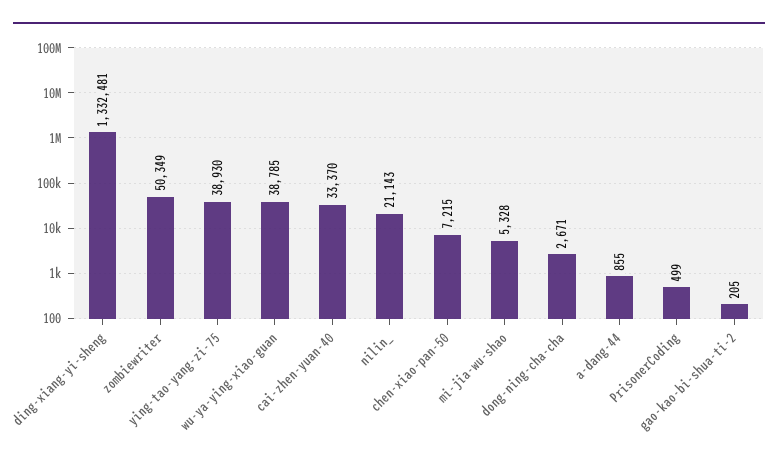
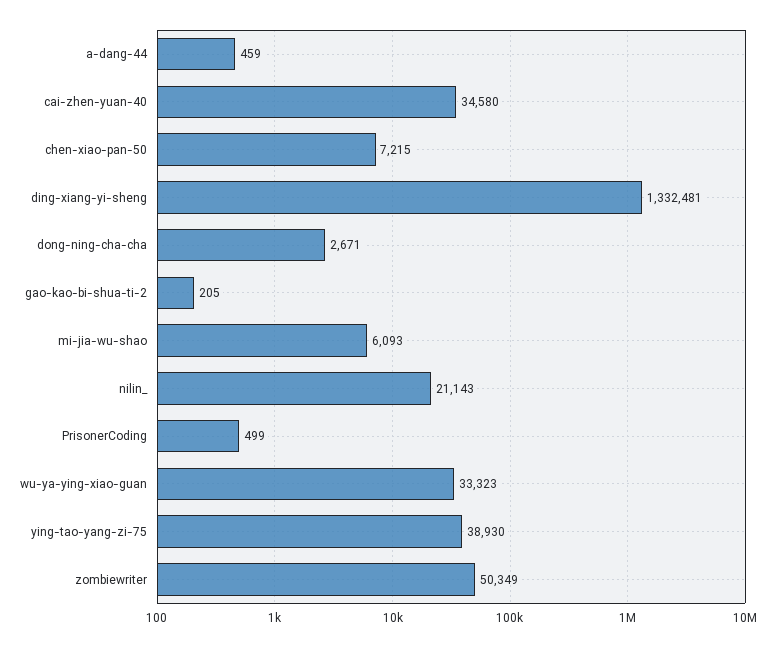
  {
    "ding-xiang-yi-sheng": 1332481,
    "zombiewriter": 50349,
    "ying-tao-yang-zi-75": 38930,
-   "wu-ya-ying-xiao-guan": 38785,
+   "wu-ya-ying-xiao-guan": 33323,
-   "cai-zhen-yuan-40": 33370,
+   "cai-zhen-yuan-40": 34580,
    "nilin_": 21143,
    "chen-xiao-pan-50": 7215,
-   "mi-jia-wu-shao": 5328,
+   "mi-jia-wu-shao": 6093,
    "dong-ning-cha-cha": 2671,
-   "a-dang-44": 855,
+   "a-dang-44": 459,
    "PrisonerCoding": 499,
    "gao-kao-bi-shua-ti-2": 205
  }

